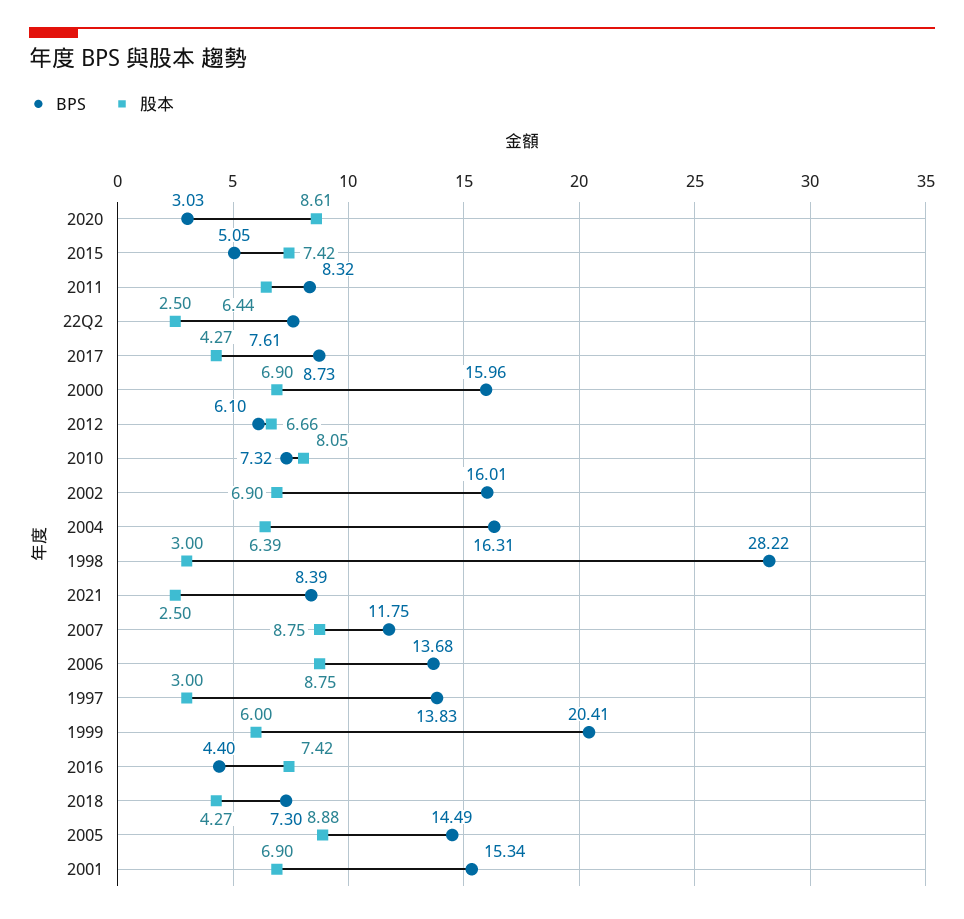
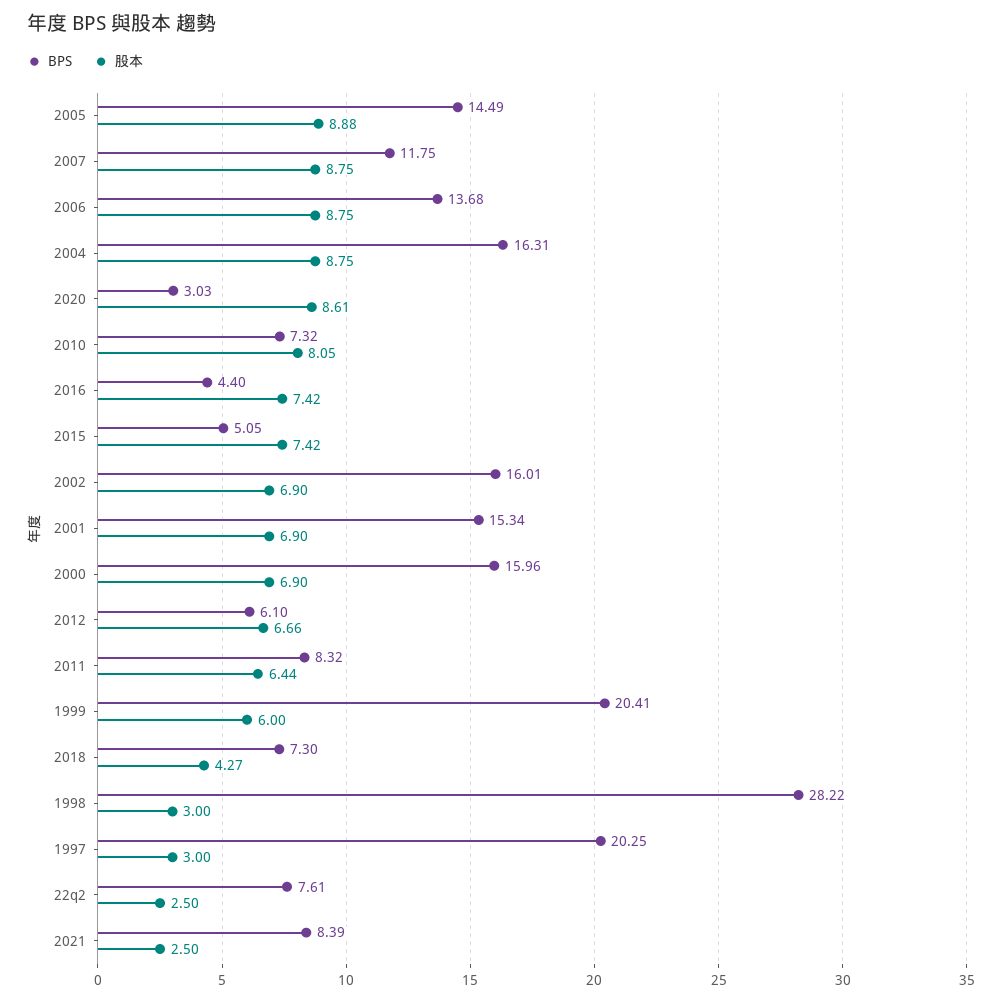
  {
    "BPS": {
      "2020": 3.03,
      "2015": 5.05,
      "2011": 8.32,
      "22Q2": 7.61,
-     "2017": 8.73,
      "2000": 15.96,
      "2012": 6.1,
      "2010": 7.32,
      "2002": 16.01,
      "2004": 16.31,
      "1998": 28.22,
      "2021": 8.39,
      "2007": 11.75,
      "2006": 13.68,
-     "1997": 13.83,
+     "1997": 20.25,
      "1999": 20.41,
      "2016": 4.4,
      "2018": 7.3,
      "2005": 14.49,
      "2001": 15.34
    },
    "股本": {
      "2020": 8.61,
      "2015": 7.42,
      "2011": 6.44,
      "22Q2": 2.5,
-     "2017": 4.27,
      "2000": 6.9,
      "2012": 6.66,
      "2010": 8.05,
      "2002": 6.9,
-     "2004": 6.39,
+     "2004": 8.75,
      "1998": 3,
      "2021": 2.5,
      "2007": 8.75,
      "2006": 8.75,
      "1997": 3,
      "1999": 6,
      "2016": 7.42,
      "2018": 4.27,
      "2005": 8.88,
      "2001": 6.9
    }
  }

